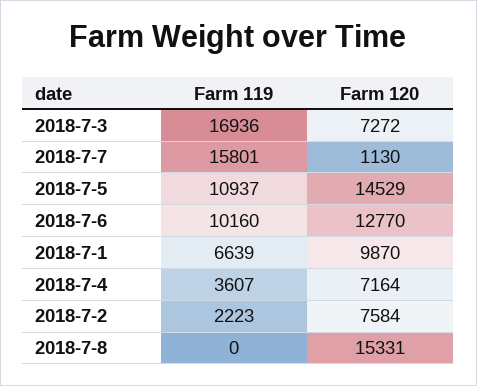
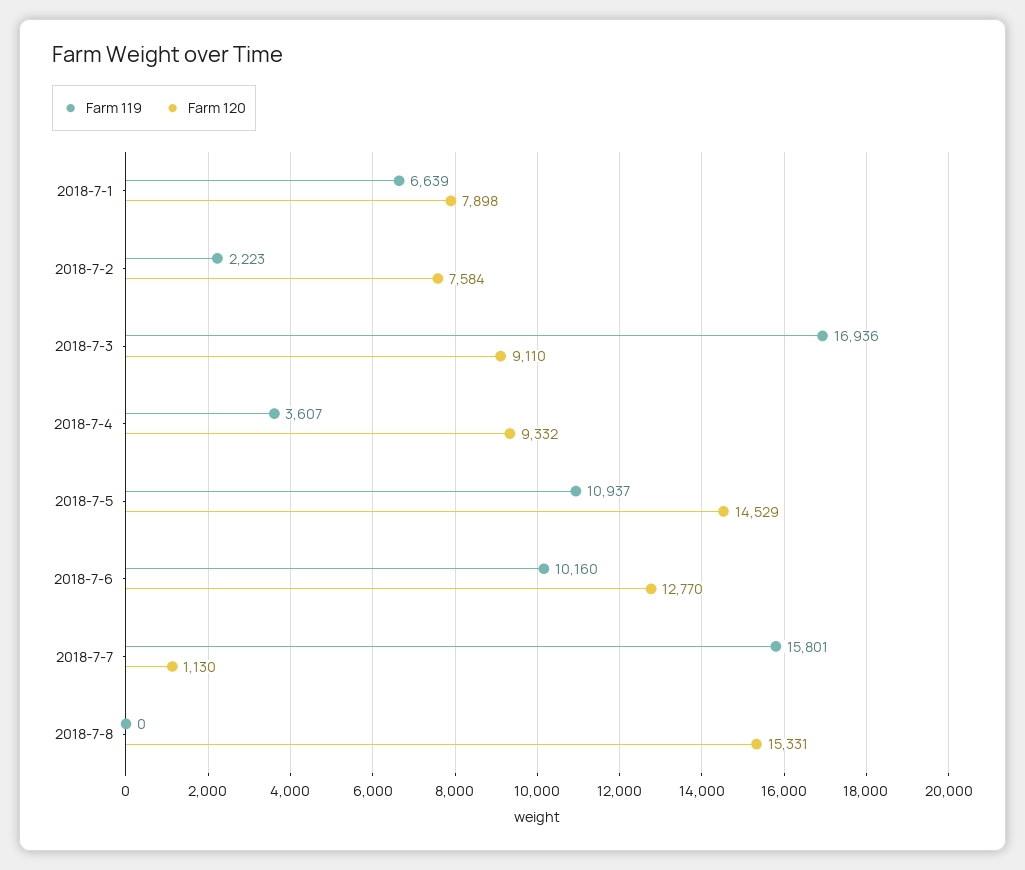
  {
    "Farm 119": {
      "2018-7-3": 16936,
      "2018-7-7": 15801,
      "2018-7-5": 10937,
      "2018-7-6": 10160,
      "2018-7-1": 6639,
      "2018-7-4": 3607,
      "2018-7-2": 2223,
      "2018-7-8": 0
    },
    "Farm 120": {
-     "2018-7-3": 7272,
+     "2018-7-3": 9110,
      "2018-7-7": 1130,
      "2018-7-5": 14529,
      "2018-7-6": 12770,
-     "2018-7-1": 9870,
+     "2018-7-1": 7898,
-     "2018-7-4": 7164,
+     "2018-7-4": 9332,
      "2018-7-2": 7584,
      "2018-7-8": 15331
    }
  }

